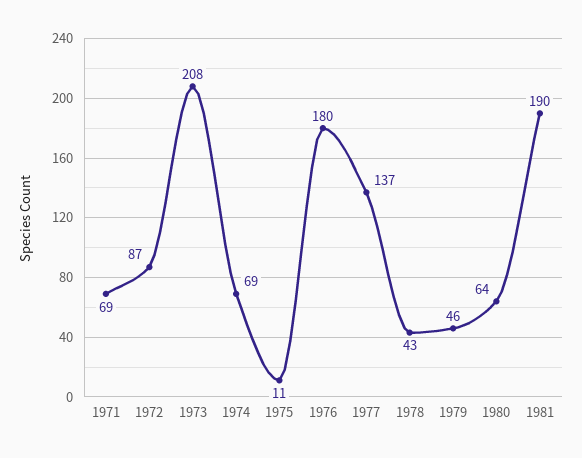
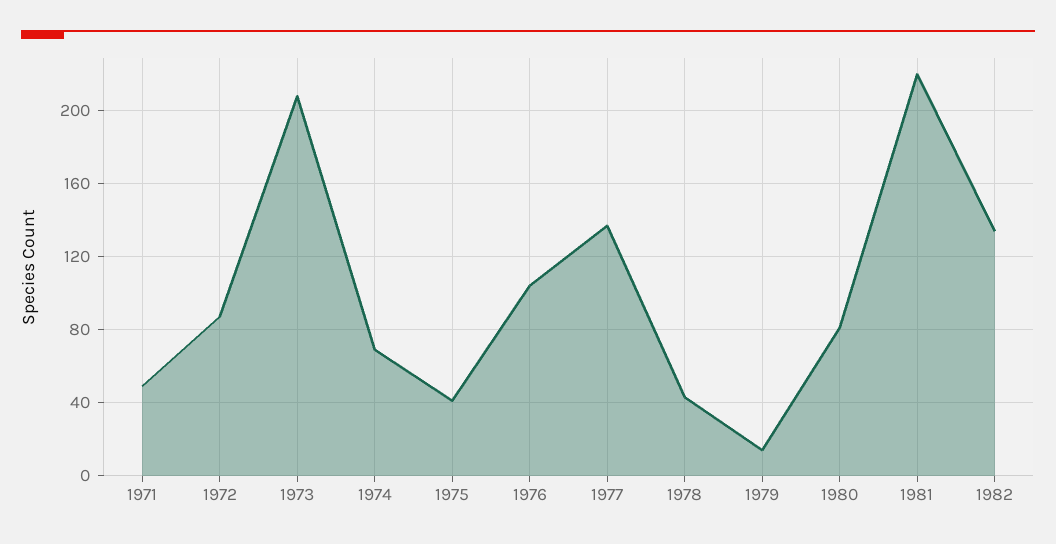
  {
-   "1971": 69,
+   "1971": 50,
    "1972": 87,
    "1973": 208,
    "1974": 69,
-   "1975": 11,
+   "1975": 40,
-   "1976": 180,
+   "1976": 105,
    "1977": 137,
    "1978": 43,
-   "1979": 46,
+   "1979": 15,
-   "1980": 64,
+   "1980": 80,
-   "1981": 190
+   "1981": 220,
+   "1982": 135
  }

